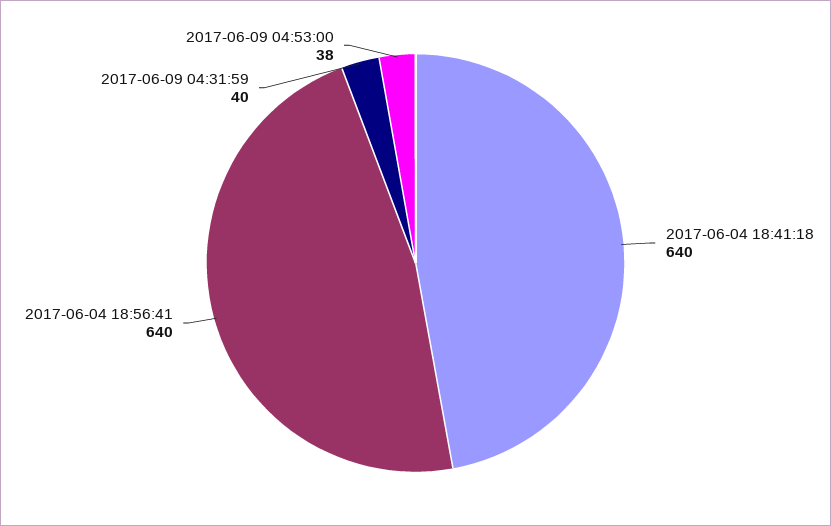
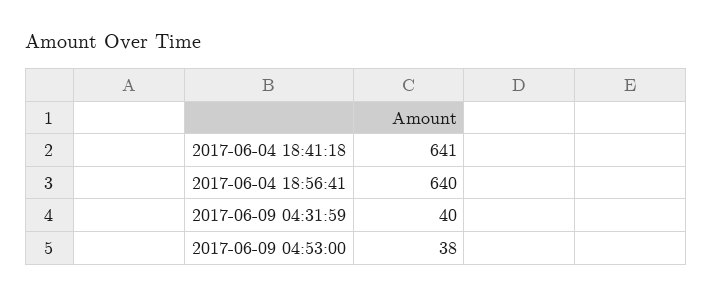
  {
-   "2017-06-04 18:41:18": 640,
+   "2017-06-04 18:41:18": 641,
    "2017-06-04 18:56:41": 640,
    "2017-06-09 04:31:59": 40,
    "2017-06-09 04:53:00": 38
  }

